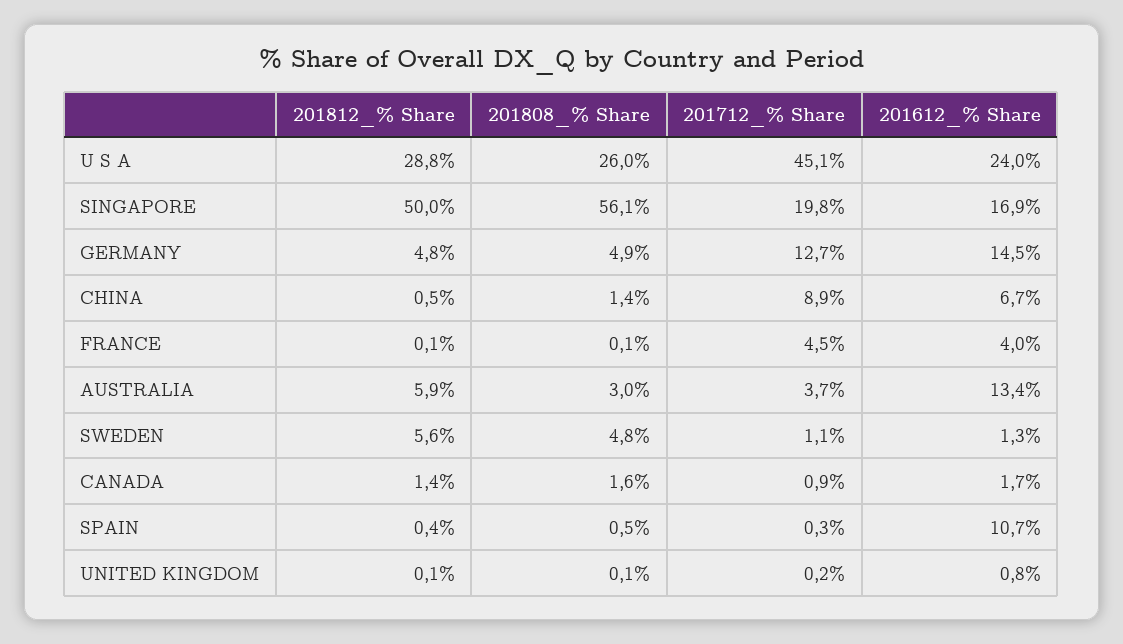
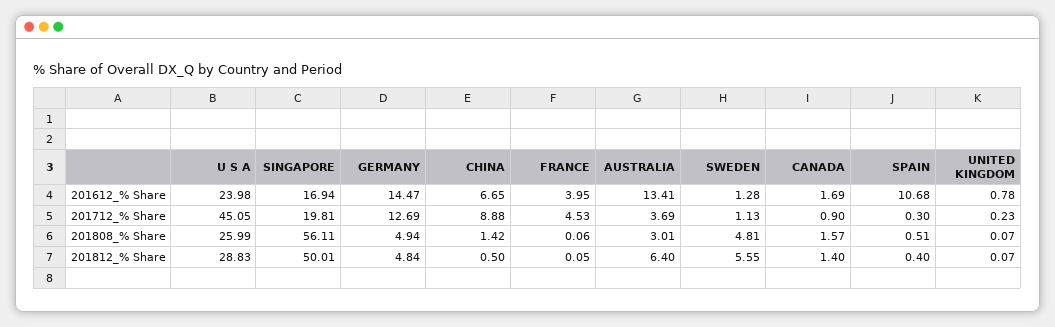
  {
    "201812_% Share": {
      "U S A": 28.83,
      "SINGAPORE": 50.01,
      "GERMANY": 4.84,
      "CHINA": 0.5,
      "FRANCE": 0.05,
-     "AUSTRALIA": 5.9,
+     "AUSTRALIA": 6.4,
      "SWEDEN": 5.55,
      "CANADA": 1.4,
      "SPAIN": 0.4,
      "UNITED KINGDOM": 0.07
    },
    "201808_% Share": {
      "U S A": 25.99,
      "SINGAPORE": 56.11,
      "GERMANY": 4.94,
      "CHINA": 1.42,
      "FRANCE": 0.06,
      "AUSTRALIA": 3.01,
      "SWEDEN": 4.81,
      "CANADA": 1.57,
      "SPAIN": 0.51,
      "UNITED KINGDOM": 0.07
    },
    "201712_% Share": {
      "U S A": 45.05,
      "SINGAPORE": 19.81,
      "GERMANY": 12.69,
      "CHINA": 8.88,
      "FRANCE": 4.53,
      "AUSTRALIA": 3.69,
      "SWEDEN": 1.13,
      "CANADA": 0.9,
      "SPAIN": 0.3,
      "UNITED KINGDOM": 0.23
    },
    "201612_% Share": {
      "U S A": 23.98,
      "SINGAPORE": 16.94,
      "GERMANY": 14.47,
      "CHINA": 6.65,
      "FRANCE": 3.95,
      "AUSTRALIA": 13.41,
      "SWEDEN": 1.28,
      "CANADA": 1.69,
      "SPAIN": 10.68,
      "UNITED KINGDOM": 0.78
    }
  }

